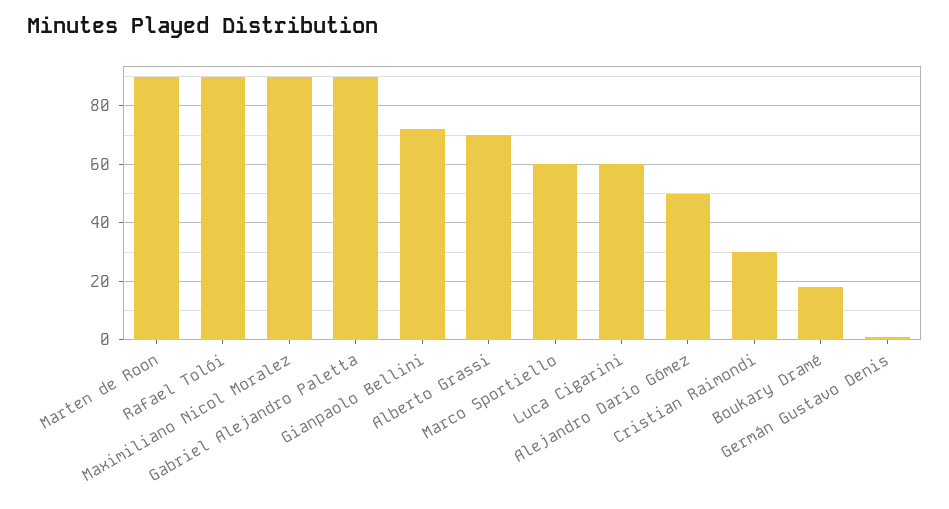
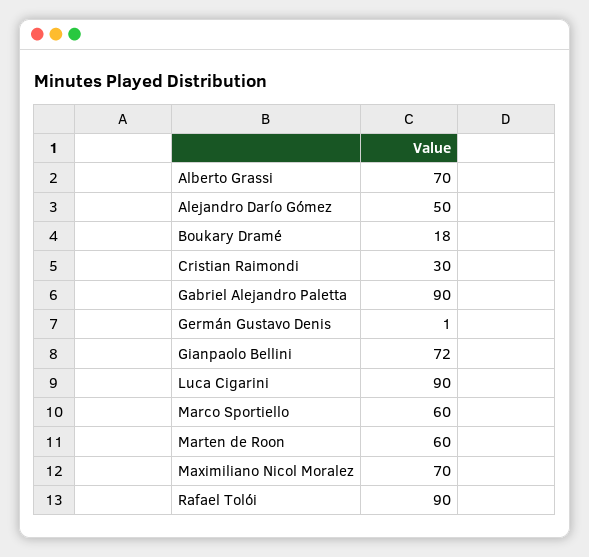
  {
-   "Marten de Roon": 90,
+   "Marten de Roon": 60,
    "Rafael Tolói": 90,
-   "Maximiliano Nicol Moralez": 90,
+   "Maximiliano Nicol Moralez": 70,
    "Gabriel Alejandro Paletta": 90,
    "Gianpaolo Bellini": 72,
    "Alberto Grassi": 70,
    "Marco Sportiello": 60,
-   "Luca Cigarini": 60,
+   "Luca Cigarini": 90,
    "Alejandro Darío Gómez": 50,
    "Cristian Raimondi": 30,
    "Boukary Dramé": 18,
    "Germán Gustavo Denis": 1
  }

